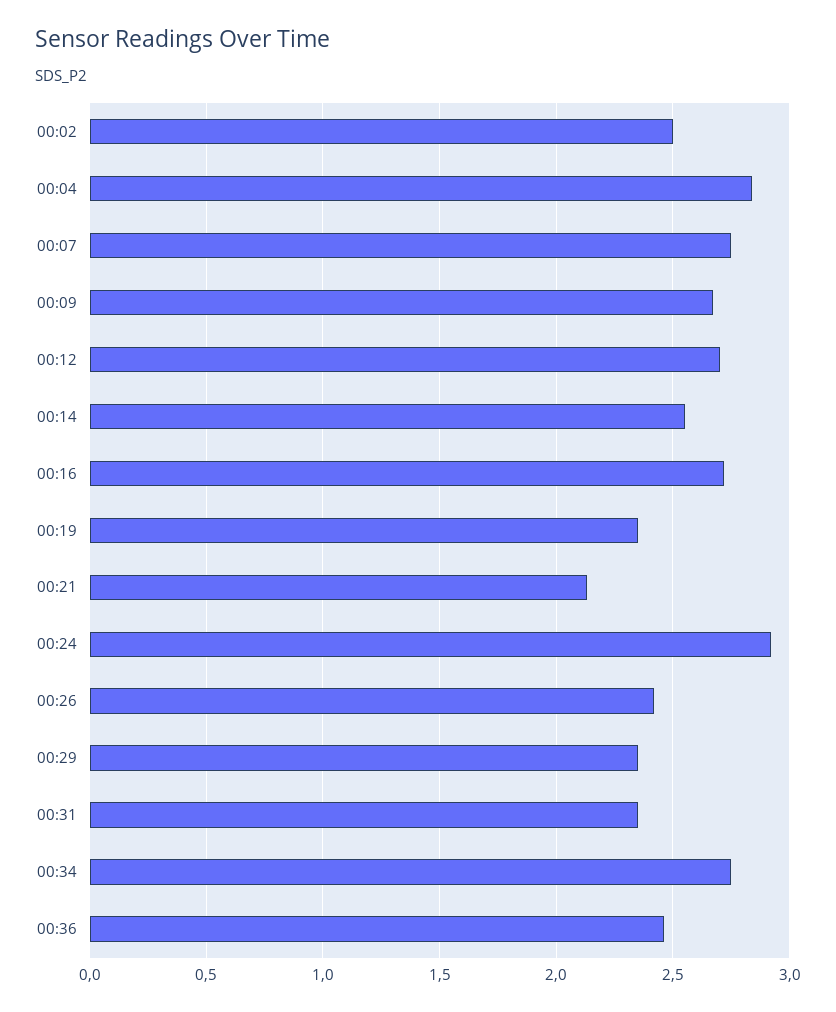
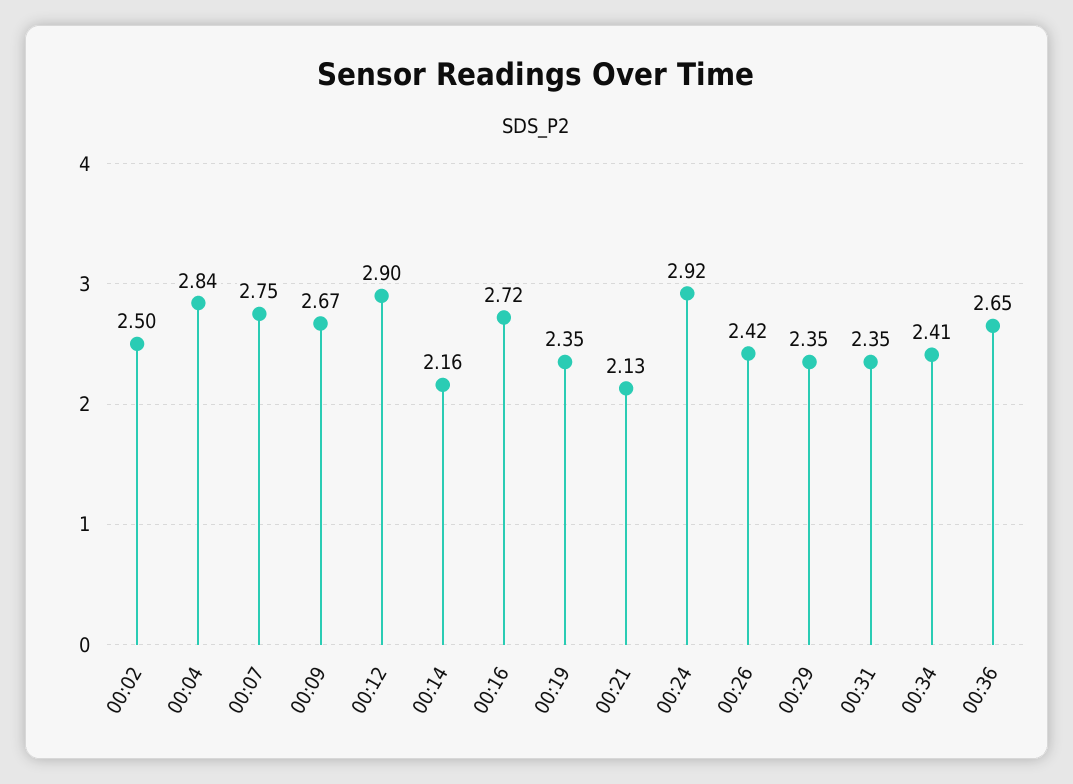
  {
    "00:02": 2.5,
    "00:04": 2.84,
    "00:07": 2.75,
    "00:09": 2.67,
-   "00:12": 2.7,
+   "00:12": 2.9,
-   "00:14": 2.55,
+   "00:14": 2.16,
    "00:16": 2.72,
    "00:19": 2.35,
    "00:21": 2.13,
    "00:24": 2.92,
    "00:26": 2.42,
    "00:29": 2.35,
    "00:31": 2.35,
-   "00:34": 2.75,
+   "00:34": 2.41,
-   "00:36": 2.45
+   "00:36": 2.65
  }

